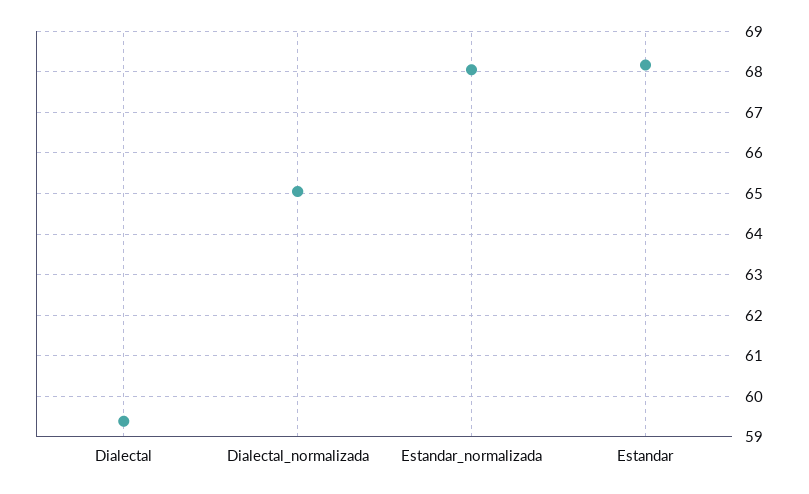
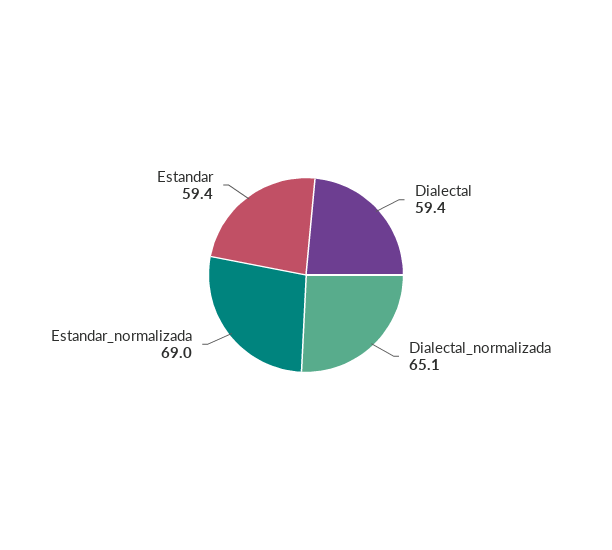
  {
    "Dialectal": 59.4,
    "Dialectal_normalizada": 65.1,
-   "Estandar_normalizada": 68,
+   "Estandar_normalizada": 69,
-   "Estandar": 68.2
+   "Estandar": 59.4
  }

